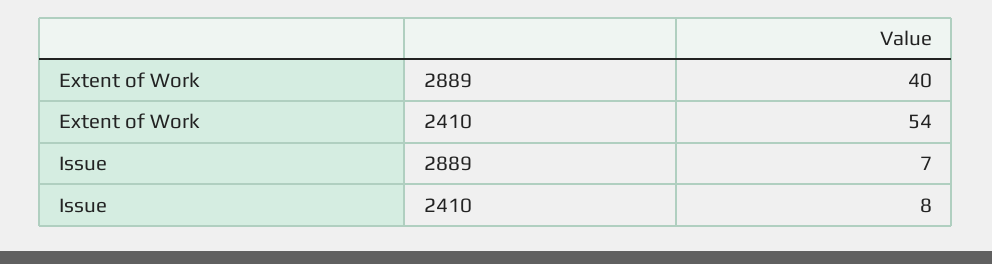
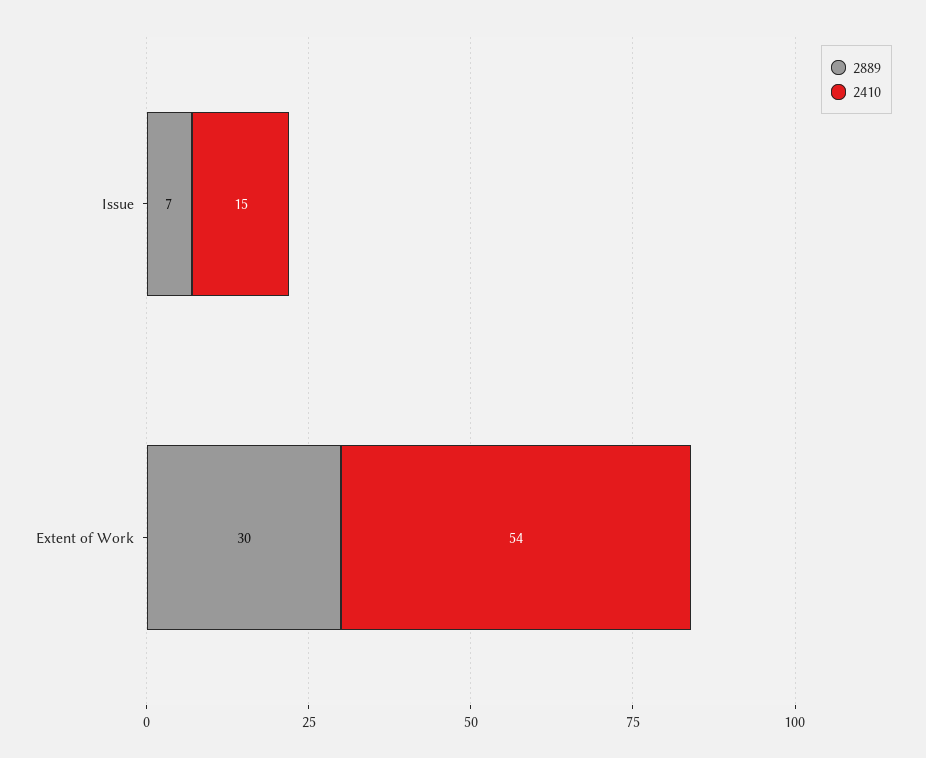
  {
    "2889": {
-     "Extent of Work": 40,
+     "Extent of Work": 30,
      "Issue": 7
    },
    "2410": {
      "Extent of Work": 54,
-     "Issue": 8
+     "Issue": 15
    }
  }

